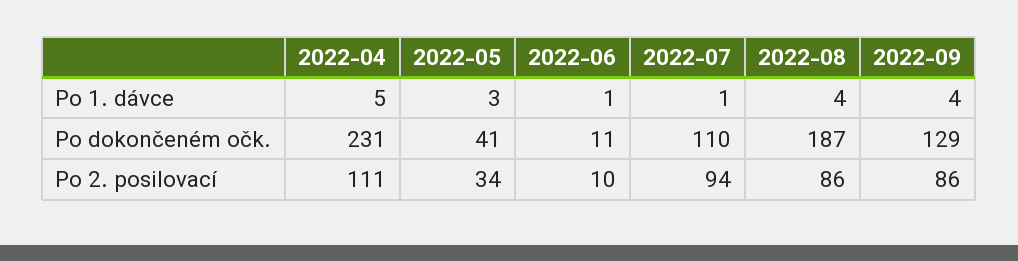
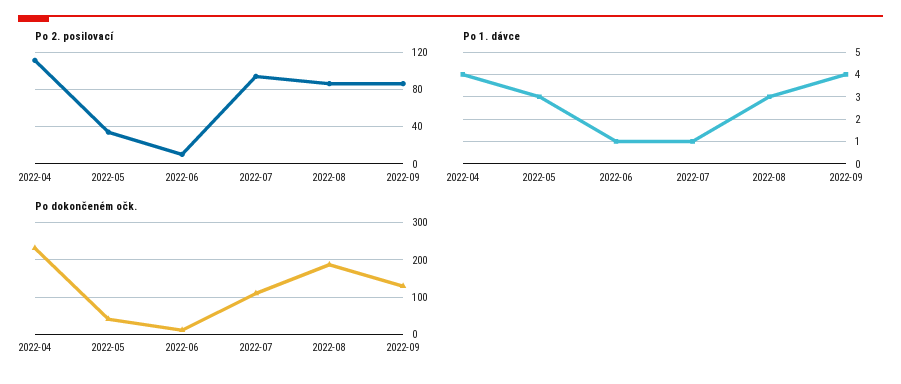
  {
    "Po 1. dávce": {
-     "2022-04": 5,
+     "2022-04": 4,
      "2022-05": 3,
      "2022-06": 1,
      "2022-07": 1,
-     "2022-08": 4,
+     "2022-08": 3,
      "2022-09": 4
    },
    "Po dokončeném očk.": {
      "2022-04": 231,
      "2022-05": 41,
      "2022-06": 11,
      "2022-07": 110,
      "2022-08": 187,
      "2022-09": 129
    },
    "Po 2. posilovací": {
      "2022-04": 111,
      "2022-05": 34,
      "2022-06": 10,
      "2022-07": 94,
      "2022-08": 86,
      "2022-09": 86
    }
  }

